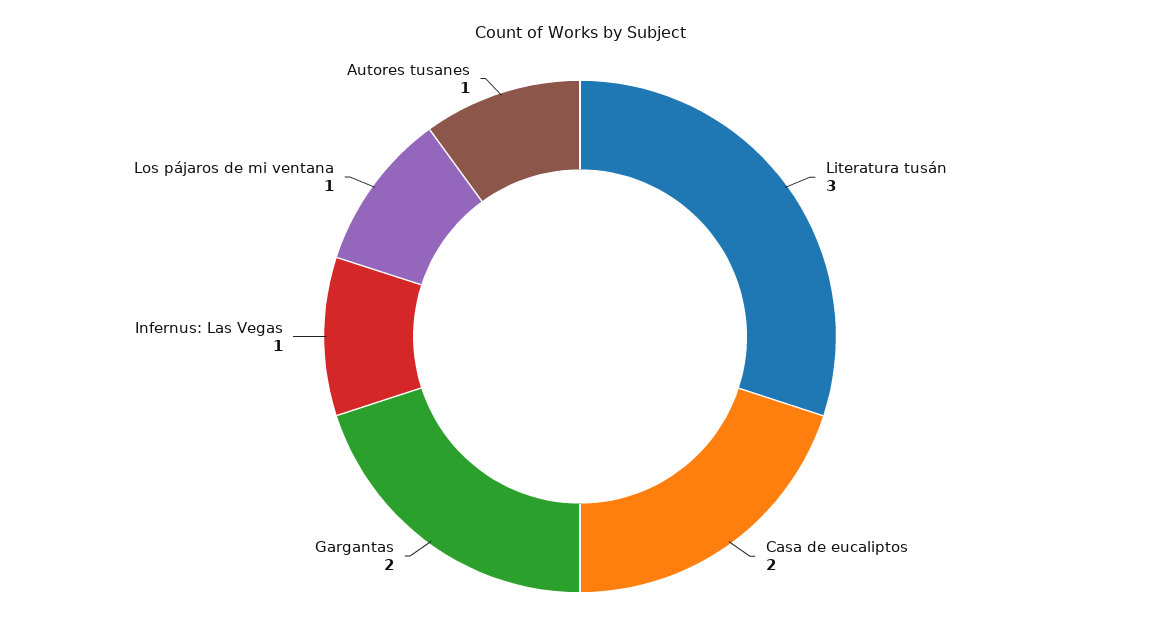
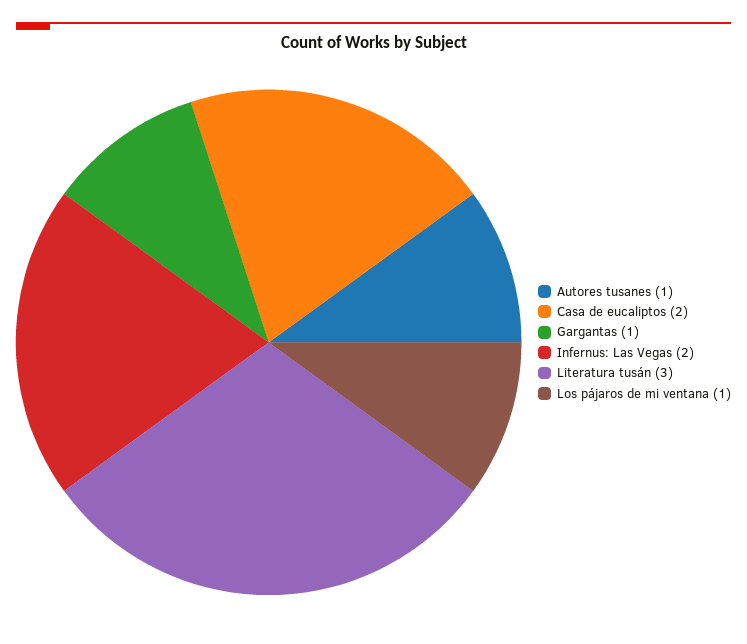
  {
    "Literatura tusán": 3,
    "Casa de eucaliptos": 2,
-   "Gargantas": 2,
+   "Gargantas": 1,
-   "Infernus: Las Vegas": 1,
+   "Infernus: Las Vegas": 2,
    "Los pájaros de mi ventana": 1,
    "Autores tusanes": 1
  }

